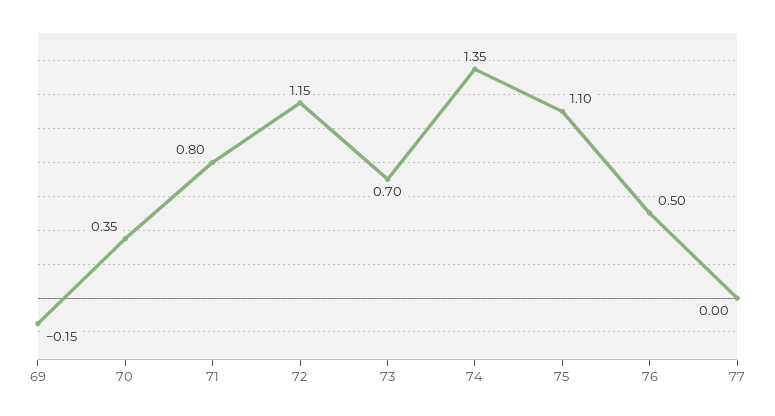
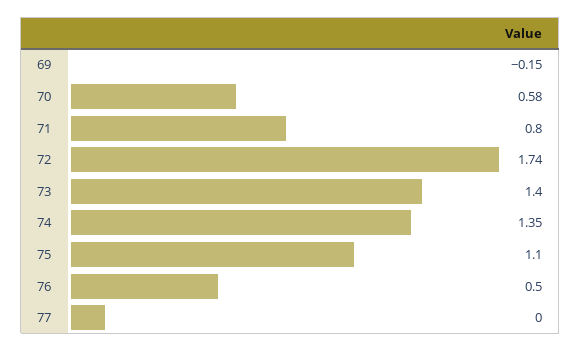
  {
    "69": -0.15,
-   "70": 0.35,
+   "70": 0.58,
    "71": 0.8,
-   "72": 1.15,
+   "72": 1.74,
-   "73": 0.7,
+   "73": 1.4,
    "74": 1.35,
    "75": 1.1,
    "76": 0.5,
    "77": 0
  }

